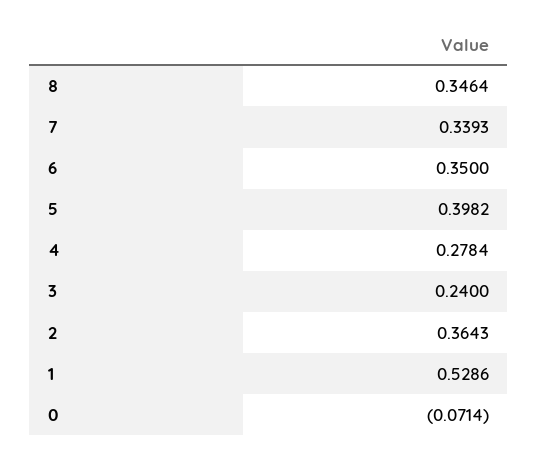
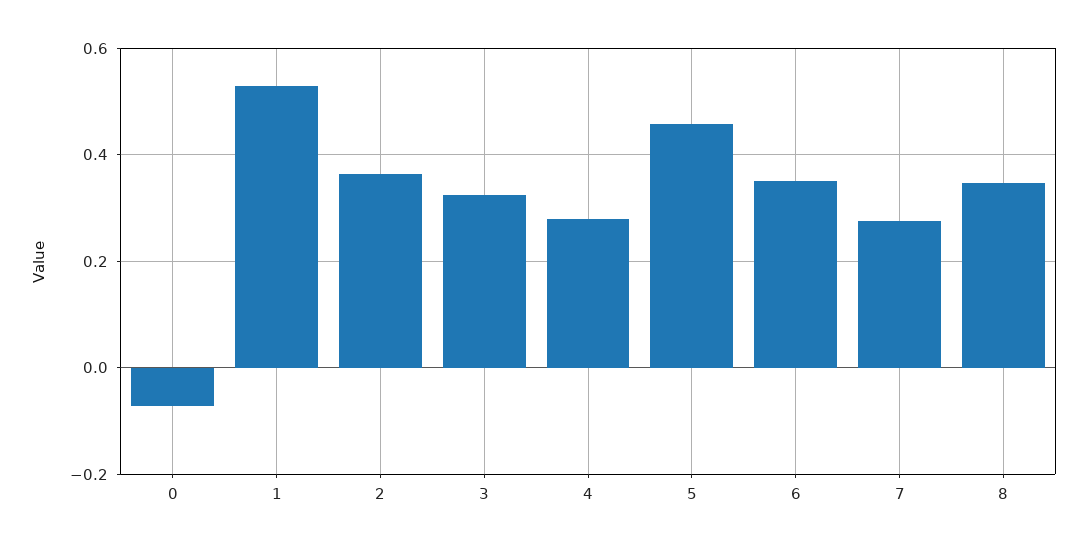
  {
    "8": 0.3464,
-   "7": 0.3393,
+   "7": 0.28,
    "6": 0.35,
-   "5": 0.3982,
+   "5": 0.46,
    "4": 0.2784,
-   "3": 0.24,
+   "3": 0.32,
    "2": 0.3643,
    "1": 0.5286,
    "0": -0.0714
  }

